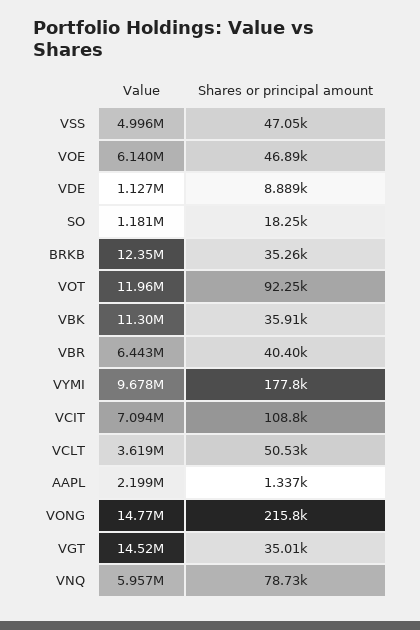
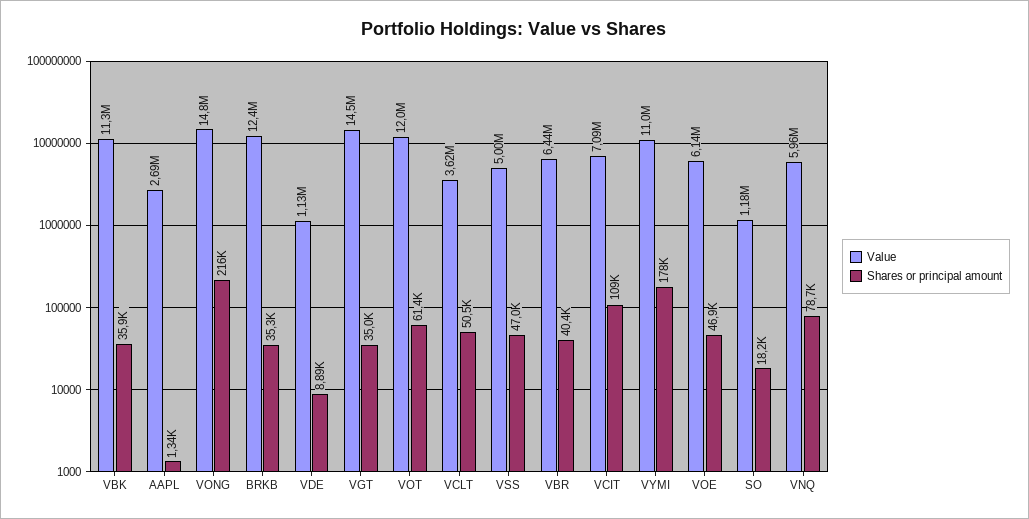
  {
    "Value": {
      "VSS": 4996000,
      "VOE": 6140000,
      "VDE": 1127000,
      "SO": 1181000,
      "BRKB": 12350000,
      "VOT": 11960000,
      "VBK": 11300000,
      "VBR": 6443000,
-     "VYMI": 9678000,
+     "VYMI": 11000000,
      "VCIT": 7094000,
      "VCLT": 3619000,
-     "AAPL": 2199000,
+     "AAPL": 2690000,
      "VONG": 14770000,
      "VGT": 14520000,
      "VNQ": 5957000
    },
    "Shares or principal amount": {
      "VSS": 47050,
      "VOE": 46890,
      "VDE": 8889,
      "SO": 18250,
      "BRKB": 35260,
-     "VOT": 92250,
+     "VOT": 61400,
      "VBK": 35910,
      "VBR": 40400,
      "VYMI": 177800,
      "VCIT": 108800,
      "VCLT": 50530,
      "AAPL": 1337,
      "VONG": 215800,
      "VGT": 35010,
      "VNQ": 78730
    }
  }

